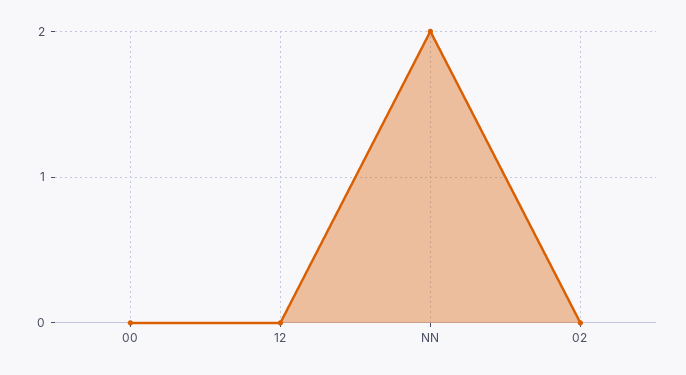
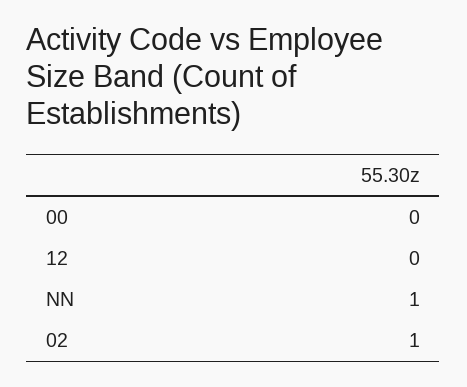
  {
    "00": 0,
    "12": 0,
-   "NN": 2,
+   "NN": 1,
-   "02": 0
+   "02": 1
  }

